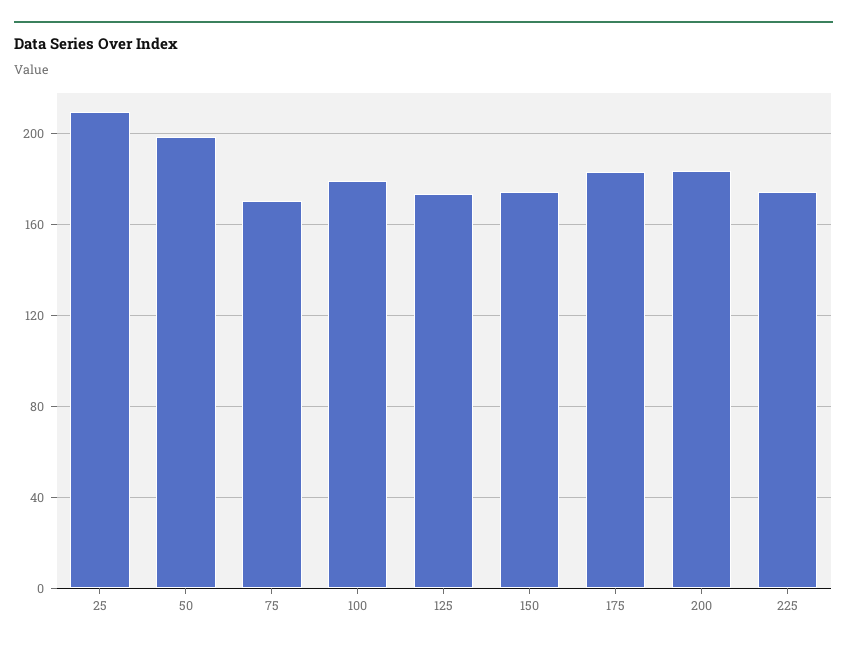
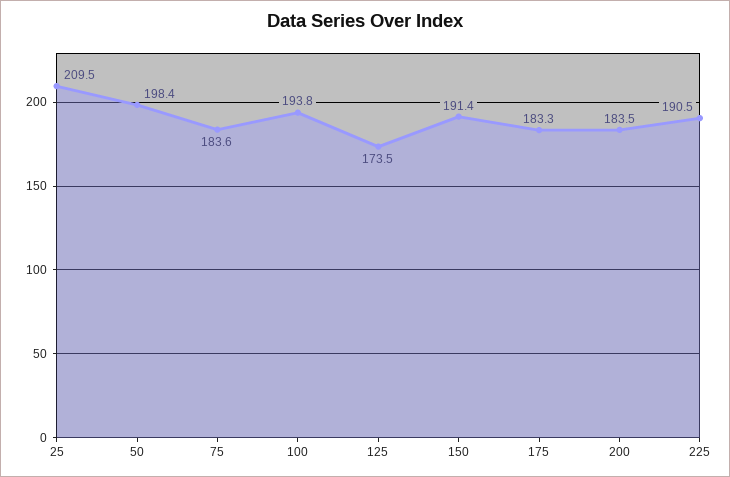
  {
    "25": 209.5,
    "50": 198.4,
-   "75": 170,
+   "75": 183.6,
-   "100": 180,
+   "100": 193.8,
    "125": 173.5,
-   "150": 175,
+   "150": 191.4,
    "175": 183.3,
    "200": 183.5,
-   "225": 175
+   "225": 190.5
  }

